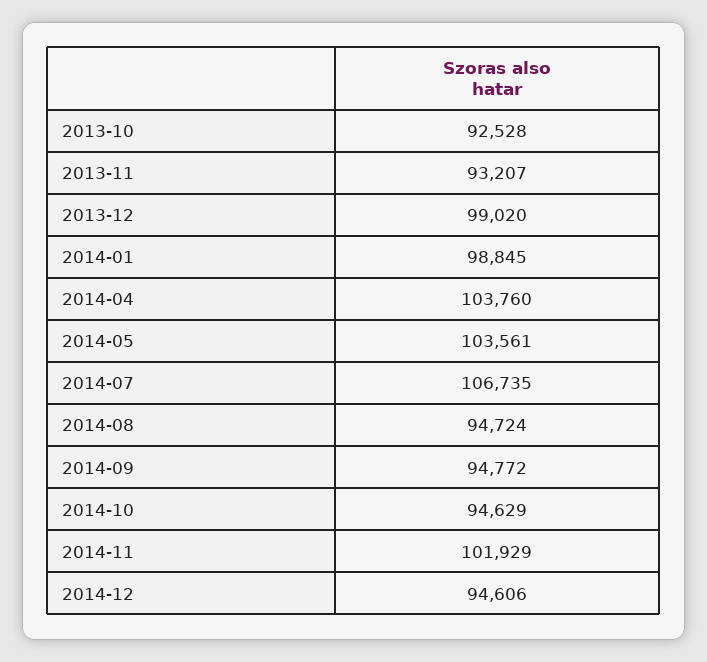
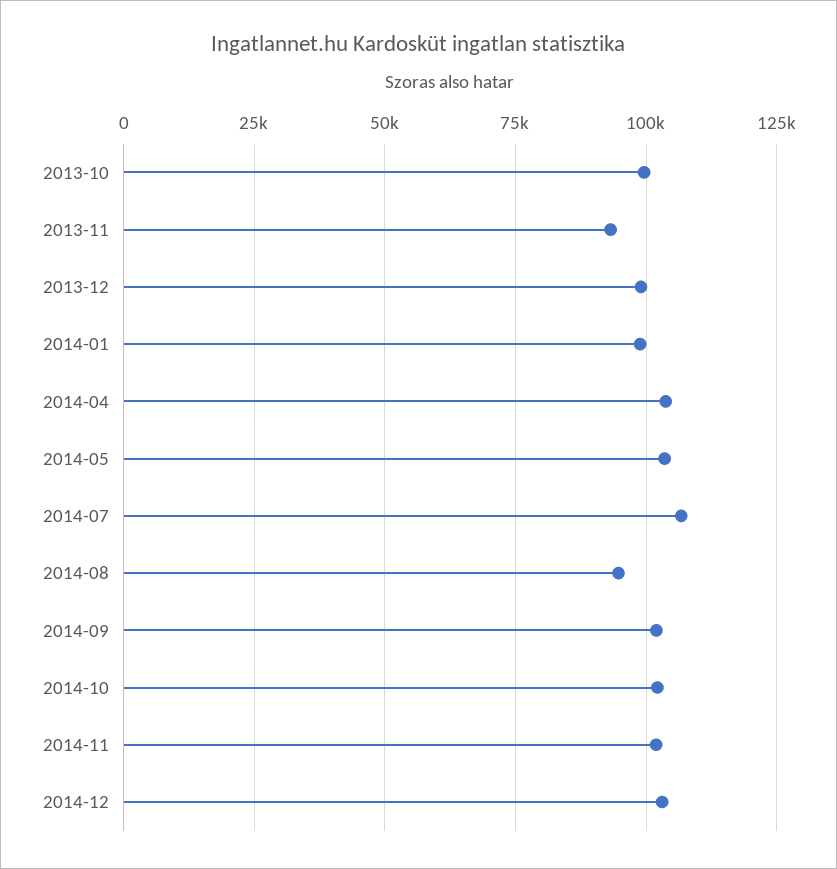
  {
-   "2013-10": 92528,
+   "2013-10": 100000,
    "2013-11": 93207,
    "2013-12": 99020,
    "2014-01": 98845,
    "2014-04": 103760,
    "2014-05": 103561,
    "2014-07": 106735,
    "2014-08": 94724,
-   "2014-09": 94772,
+   "2014-09": 102500,
-   "2014-10": 94629,
+   "2014-10": 102500,
    "2014-11": 101929,
-   "2014-12": 94606
+   "2014-12": 102500
  }

